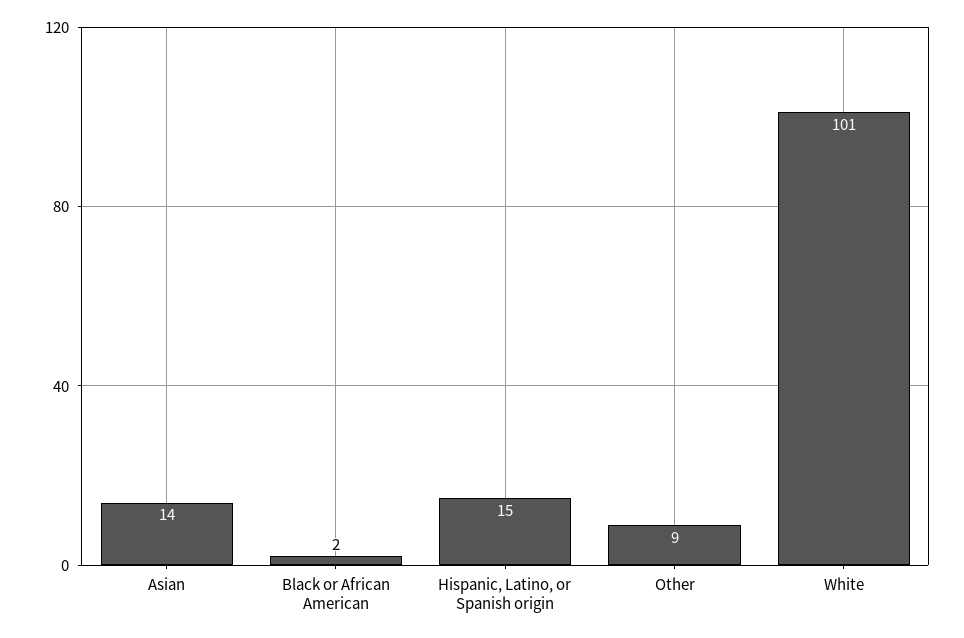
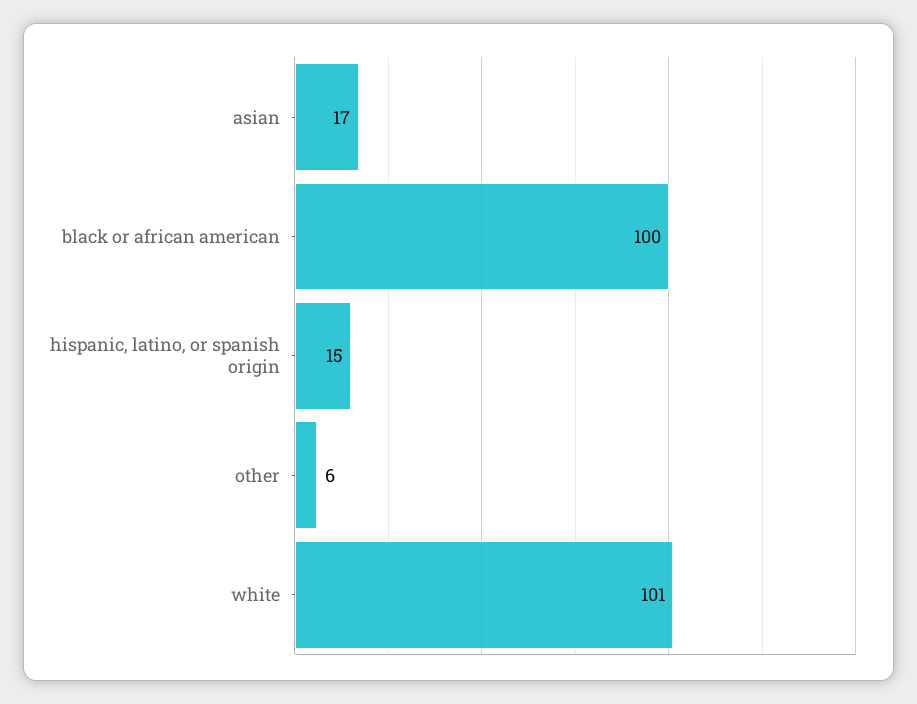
  {
-   "Asian": 14,
+   "Asian": 17,
-   "Black or African American": 2,
+   "Black or African American": 100,
    "Hispanic, Latino, or Spanish origin": 15,
-   "Other": 9,
+   "Other": 6,
    "White": 101
  }

